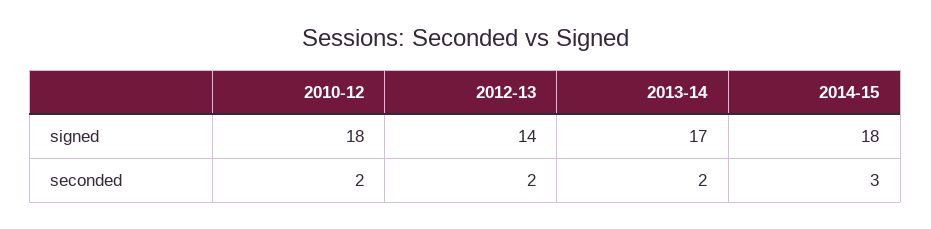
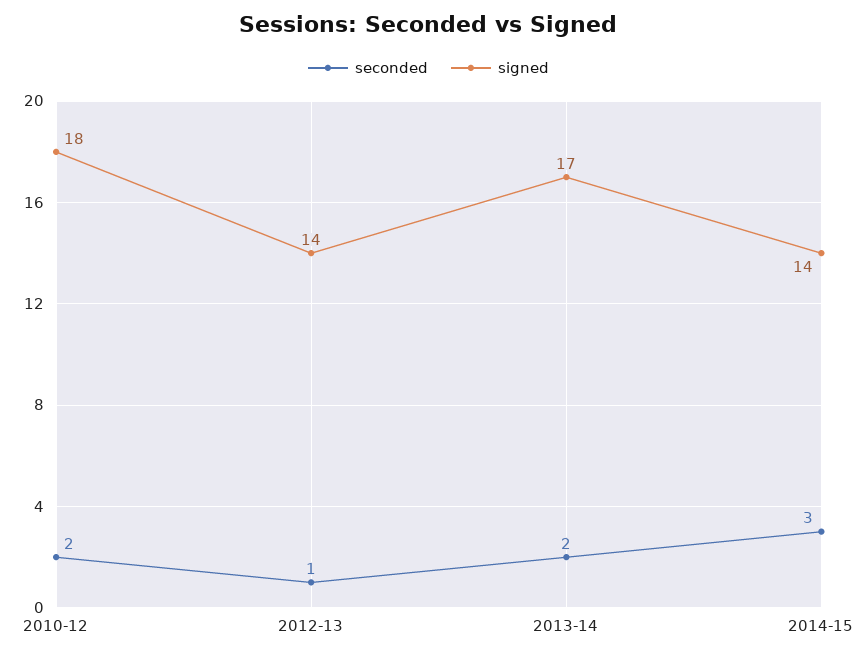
  {
    "signed": {
      "2010-12": 18,
      "2012-13": 14,
      "2013-14": 17,
-     "2014-15": 18
+     "2014-15": 14
    },
    "seconded": {
      "2010-12": 2,
-     "2012-13": 2,
+     "2012-13": 1,
      "2013-14": 2,
      "2014-15": 3
    }
  }

